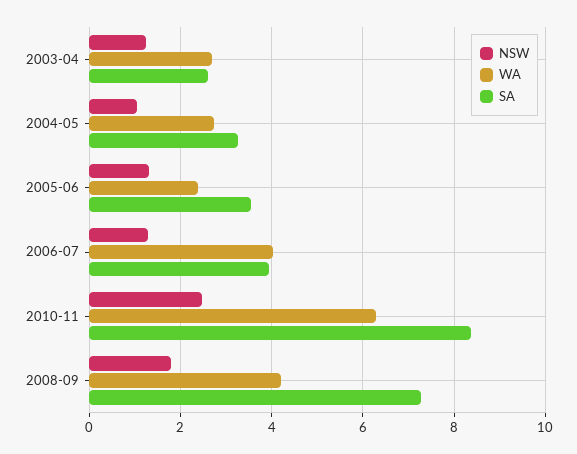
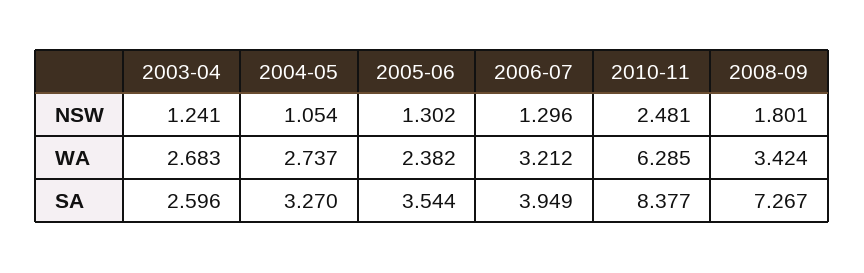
  {
    "NSW": {
      "2003-04": 1.241,
      "2004-05": 1.054,
      "2005-06": 1.302,
      "2006-07": 1.296,
      "2010-11": 2.481,
      "2008-09": 1.801
    },
    "WA": {
      "2003-04": 2.683,
      "2004-05": 2.737,
      "2005-06": 2.382,
-     "2006-07": 4,
+     "2006-07": 3.212,
      "2010-11": 6.285,
-     "2008-09": 4.2
+     "2008-09": 3.424
    },
    "SA": {
      "2003-04": 2.596,
      "2004-05": 3.27,
      "2005-06": 3.544,
      "2006-07": 3.949,
      "2010-11": 8.377,
      "2008-09": 7.267
    }
  }

